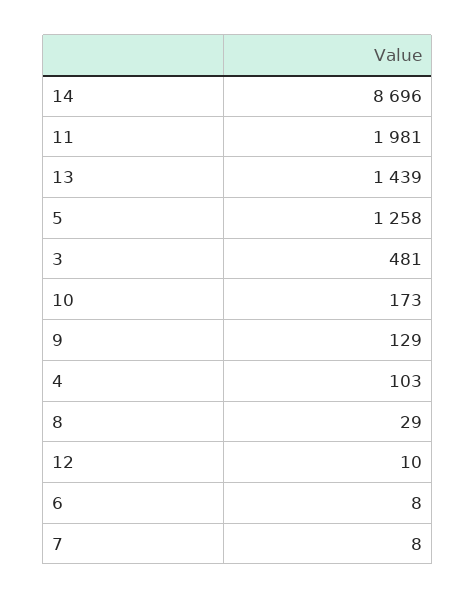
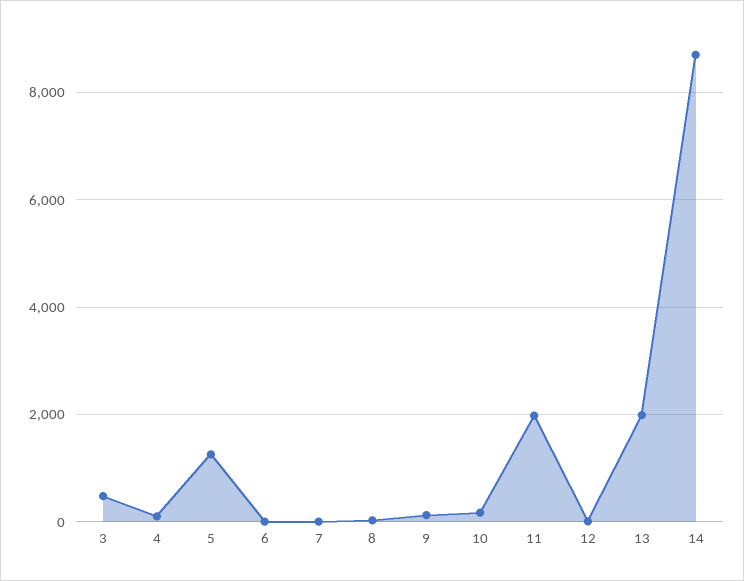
  {
    "14": 8696,
    "11": 1981,
-   "13": 1439,
+   "13": 2000,
    "5": 1258,
    "3": 481,
    "10": 173,
    "9": 129,
    "4": 103,
    "8": 29,
    "12": 10,
    "6": 8,
    "7": 8
  }

